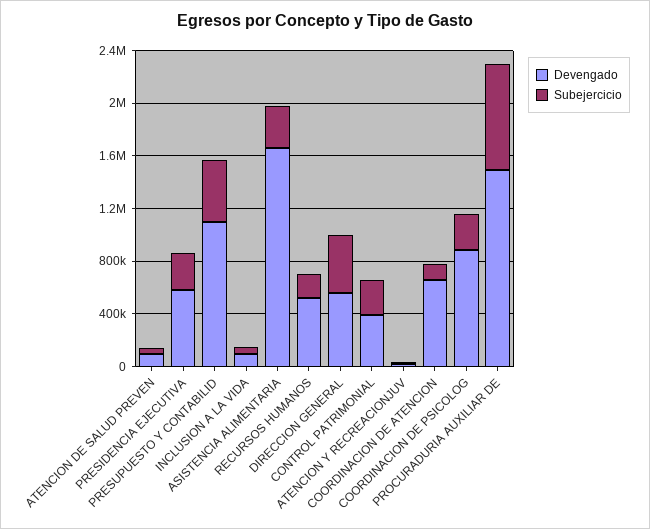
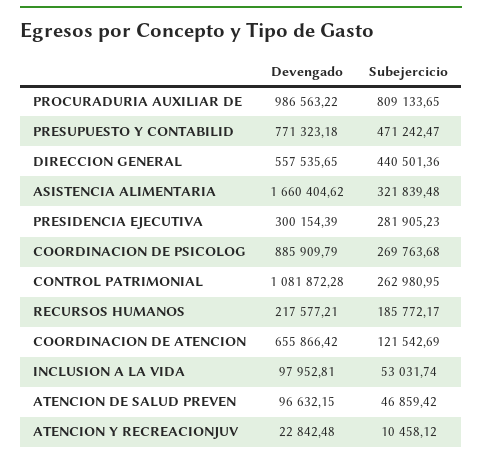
  {
    "Devengado": {
      "ATENCION DE SALUD PREVEN": 96632.15,
-     "PRESIDENCIA EJECUTIVA": 600000,
+     "PRESIDENCIA EJECUTIVA": 300154.39,
-     "PRESUPUESTO Y CONTABILID": 1100000,
+     "PRESUPUESTO Y CONTABILID": 771323.18,
      "INCLUSION A LA VIDA": 97952.81,
      "ASISTENCIA ALIMENTARIA": 1660404.62,
-     "RECURSOS HUMANOS": 500000,
+     "RECURSOS HUMANOS": 217577.21,
      "DIRECCION GENERAL": 557535.65,
-     "CONTROL PATRIMONIAL": 400000,
+     "CONTROL PATRIMONIAL": 1081872.28,
      "ATENCION Y RECREACIONJUV": 22842.48,
      "COORDINACION DE ATENCION": 655866.42,
      "COORDINACION DE PSICOLOG": 885909.79,
-     "PROCURADURIA AUXILIAR DE": 1500000
+     "PROCURADURIA AUXILIAR DE": 986563.22
    },
    "Subejercicio": {
      "ATENCION DE SALUD PREVEN": 46859.42,
      "PRESIDENCIA EJECUTIVA": 281905.23,
      "PRESUPUESTO Y CONTABILID": 471242.47,
      "INCLUSION A LA VIDA": 53031.74,
      "ASISTENCIA ALIMENTARIA": 321839.48,
      "RECURSOS HUMANOS": 185772.17,
      "DIRECCION GENERAL": 440501.36,
      "CONTROL PATRIMONIAL": 262980.95,
      "ATENCION Y RECREACIONJUV": 10458.12,
      "COORDINACION DE ATENCION": 121542.69,
      "COORDINACION DE PSICOLOG": 269763.68,
      "PROCURADURIA AUXILIAR DE": 809133.65
    }
  }

